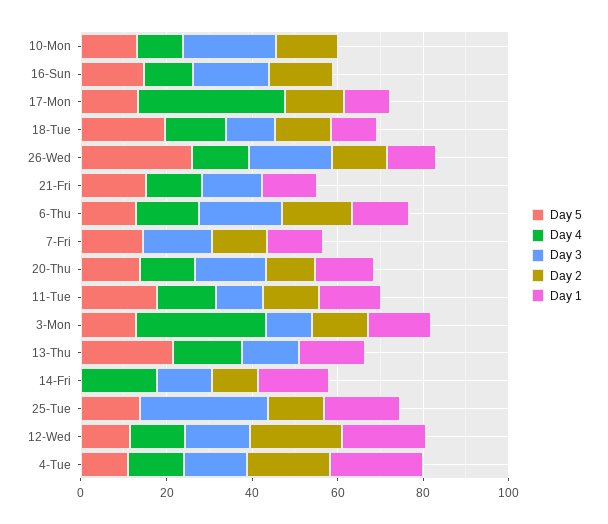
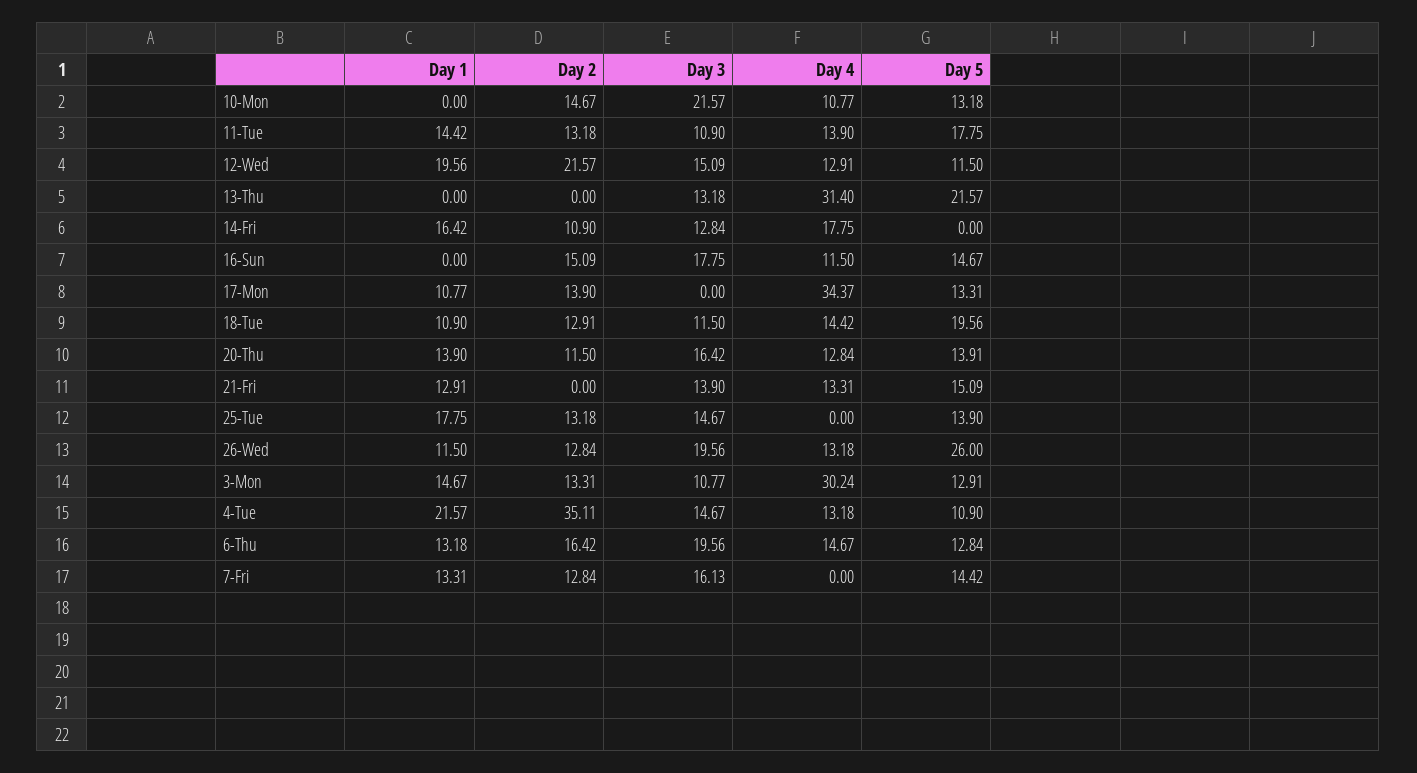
  {
    "Day 5": {
      "10-Mon": 13.18,
      "16-Sun": 14.67,
      "17-Mon": 13.31,
      "18-Tue": 19.56,
      "26-Wed": 26,
      "21-Fri": 15.09,
      "6-Thu": 12.84,
      "7-Fri": 14.42,
      "20-Thu": 13.91,
      "11-Tue": 17.75,
      "3-Mon": 12.91,
      "13-Thu": 21.57,
      "14-Fri": 0,
      "25-Tue": 13.9,
      "12-Wed": 11.5,
      "4-Tue": 10.9
    },
    "Day 4": {
      "10-Mon": 10.77,
      "16-Sun": 11.5,
      "17-Mon": 34.37,
      "18-Tue": 14.42,
      "26-Wed": 13.18,
      "21-Fri": 13.31,
      "6-Thu": 14.67,
      "7-Fri": 0,
      "20-Thu": 12.84,
      "11-Tue": 13.9,
      "3-Mon": 30.24,
-     "13-Thu": 15,
+     "13-Thu": 31.4,
      "14-Fri": 17.75,
      "25-Tue": 0,
      "12-Wed": 12.91,
      "4-Tue": 13.18
    },
    "Day 3": {
      "10-Mon": 21.57,
      "16-Sun": 17.75,
      "17-Mon": 0,
      "18-Tue": 11.5,
      "26-Wed": 19.56,
      "21-Fri": 13.9,
      "6-Thu": 19.56,
      "7-Fri": 16.13,
      "20-Thu": 16.42,
      "11-Tue": 10.9,
      "3-Mon": 10.77,
      "13-Thu": 13.18,
      "14-Fri": 12.84,
-     "25-Tue": 30,
+     "25-Tue": 14.67,
      "12-Wed": 15.09,
      "4-Tue": 14.67
    },
    "Day 2": {
      "10-Mon": 14.67,
      "16-Sun": 15.09,
      "17-Mon": 13.9,
      "18-Tue": 12.91,
      "26-Wed": 12.84,
      "21-Fri": 0,
      "6-Thu": 16.42,
      "7-Fri": 12.84,
      "20-Thu": 11.5,
      "11-Tue": 13.18,
      "3-Mon": 13.31,
      "13-Thu": 0,
      "14-Fri": 10.9,
      "25-Tue": 13.18,
      "12-Wed": 21.57,
-     "4-Tue": 20
+     "4-Tue": 35.11
    },
    "Day 1": {
      "10-Mon": 0,
      "16-Sun": 0,
      "17-Mon": 10.77,
      "18-Tue": 10.9,
      "26-Wed": 11.5,
      "21-Fri": 12.91,
      "6-Thu": 13.18,
      "7-Fri": 13.31,
      "20-Thu": 13.9,
      "11-Tue": 14.42,
      "3-Mon": 14.67,
-     "13-Thu": 15,
+     "13-Thu": 0,
      "14-Fri": 16.42,
      "25-Tue": 17.75,
      "12-Wed": 19.56,
      "4-Tue": 21.57
    }
  }

